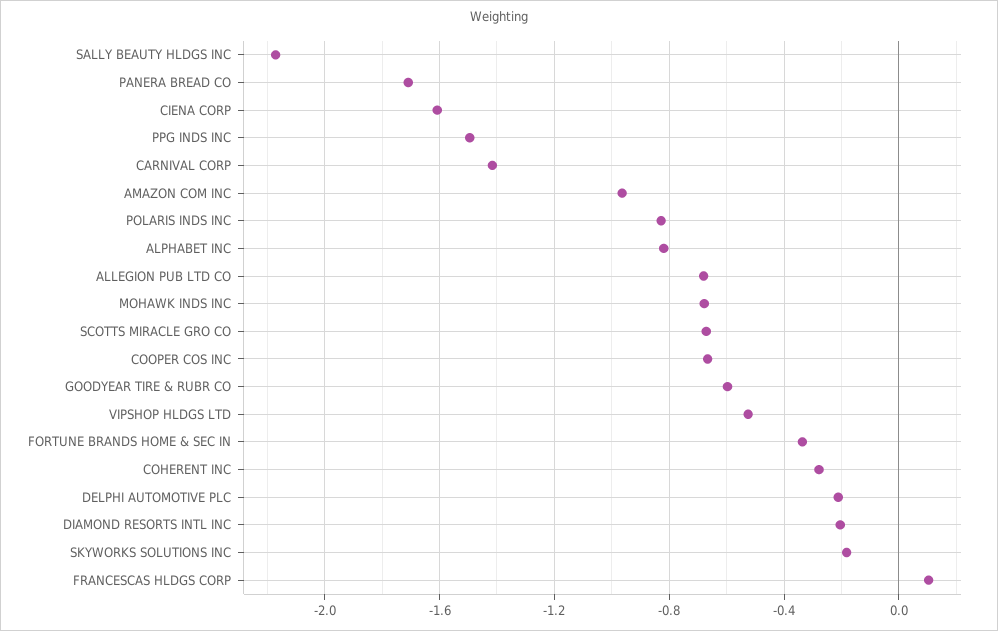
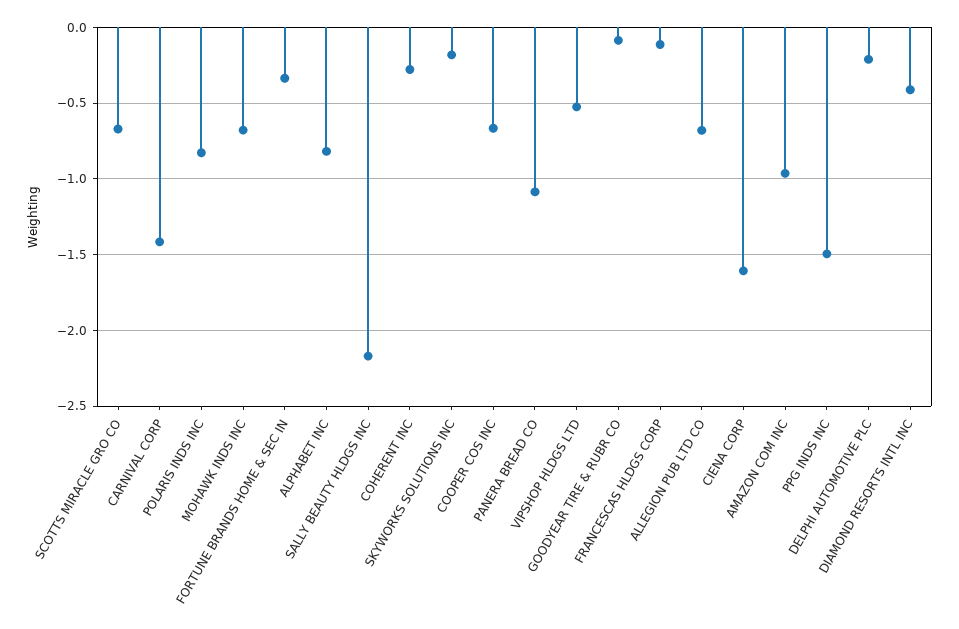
  {
    "SALLY BEAUTY HLDGS INC": -2.15,
-   "PANERA BREAD CO": -1.7,
+   "PANERA BREAD CO": -1.1,
    "CIENA CORP": -1.6,
    "PPG INDS INC": -1.5,
    "CARNIVAL CORP": -1.4,
    "AMAZON COM INC": -0.95,
    "POLARIS INDS INC": -0.85,
    "ALPHABET INC": -0.8,
    "ALLEGION PUB LTD CO": -0.7,
    "MOHAWK INDS INC": -0.7,
    "SCOTTS MIRACLE GRO CO": -0.65,
    "COOPER COS INC": -0.65,
-   "GOODYEAR TIRE & RUBR CO": -0.6,
+   "GOODYEAR TIRE & RUBR CO": -0.1,
    "VIPSHOP HLDGS LTD": -0.55,
    "FORTUNE BRANDS HOME & SEC IN": -0.35,
    "COHERENT INC": -0.3,
    "DELPHI AUTOMOTIVE PLC": -0.2,
-   "DIAMOND RESORTS INTL INC": -0.2,
+   "DIAMOND RESORTS INTL INC": -0.4,
    "SKYWORKS SOLUTIONS INC": -0.2,
-   "FRANCESCAS HLDGS CORP": 0.1
+   "FRANCESCAS HLDGS CORP": -0.1
  }

